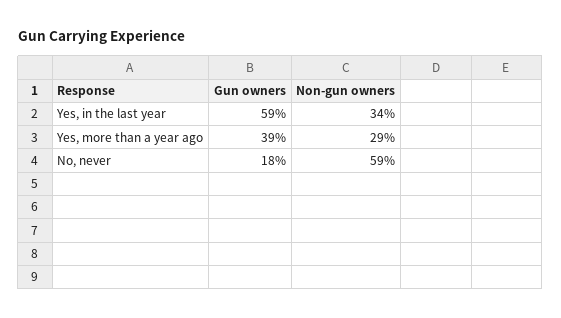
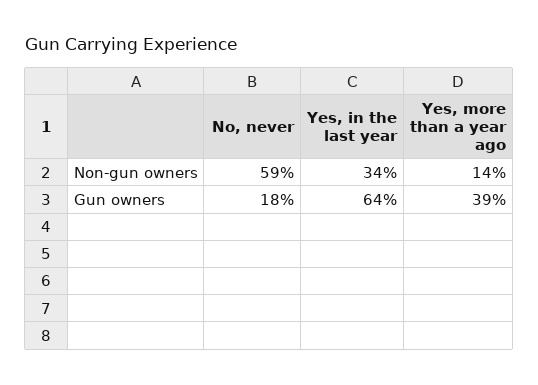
  {
    "Gun owners": {
-     "Yes, in the last year": 59,
+     "Yes, in the last year": 64,
      "Yes, more than a year ago": 39,
      "No, never": 18
    },
    "Non-gun owners": {
      "Yes, in the last year": 34,
-     "Yes, more than a year ago": 29,
+     "Yes, more than a year ago": 14,
      "No, never": 59
    }
  }

